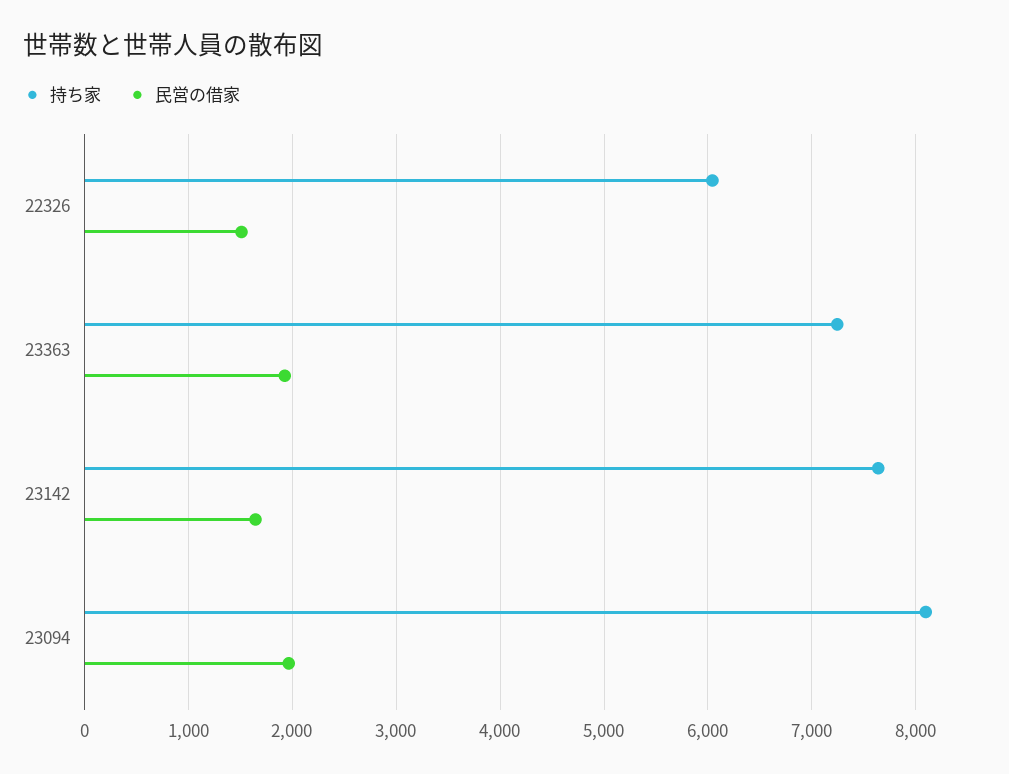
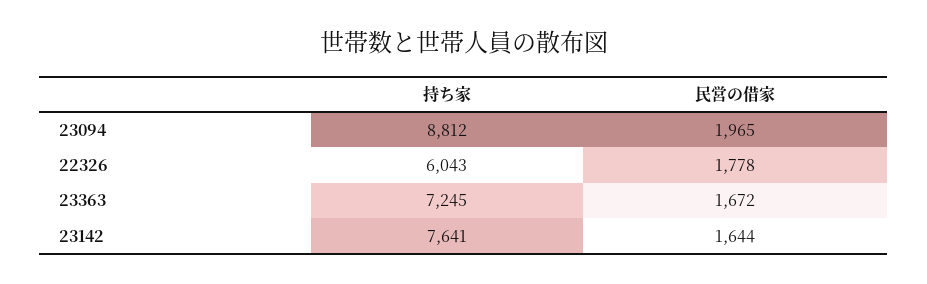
  {
    "持ち家": {
      "22326": 6043,
      "23363": 7245,
      "23142": 7641,
-     "23094": 8100
+     "23094": 8812
    },
    "民営の借家": {
-     "22326": 1500,
+     "22326": 1778,
-     "23363": 1900,
+     "23363": 1672,
      "23142": 1644,
      "23094": 1965
    }
  }

